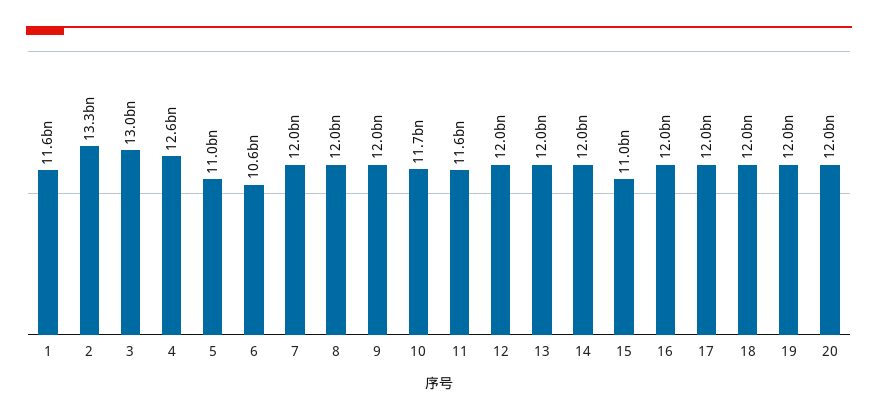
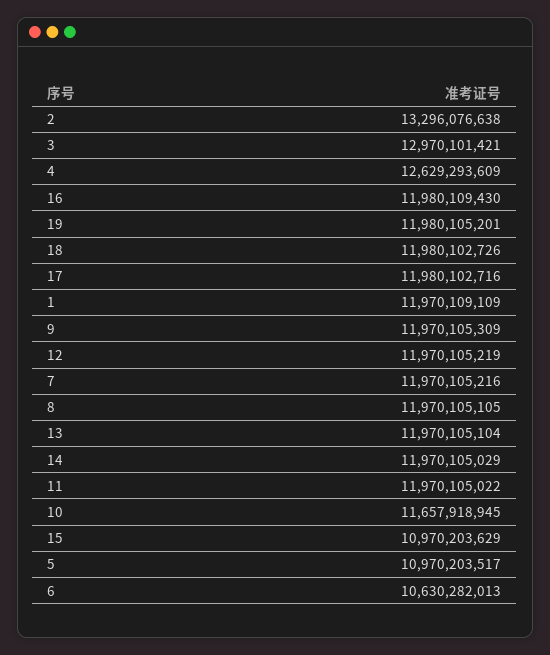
  {
-   "1": 11600000000,
+   "1": 11970109109,
    "2": 13296076638,
    "3": 12970101421,
    "4": 12629293609,
    "5": 10970203517,
    "6": 10630282013,
    "7": 11970105216,
    "8": 11970105105,
    "9": 11970105309,
    "10": 11657918945,
-   "11": 11600000000,
+   "11": 11970105022,
    "12": 11970105219,
    "13": 11970105104,
    "14": 11970105029,
    "15": 10970203629,
    "16": 11980109430,
    "17": 11980102716,
    "18": 11980102726,
-   "19": 11980105201,
+   "19": 11980105201
-   "20": 12000000000
  }

